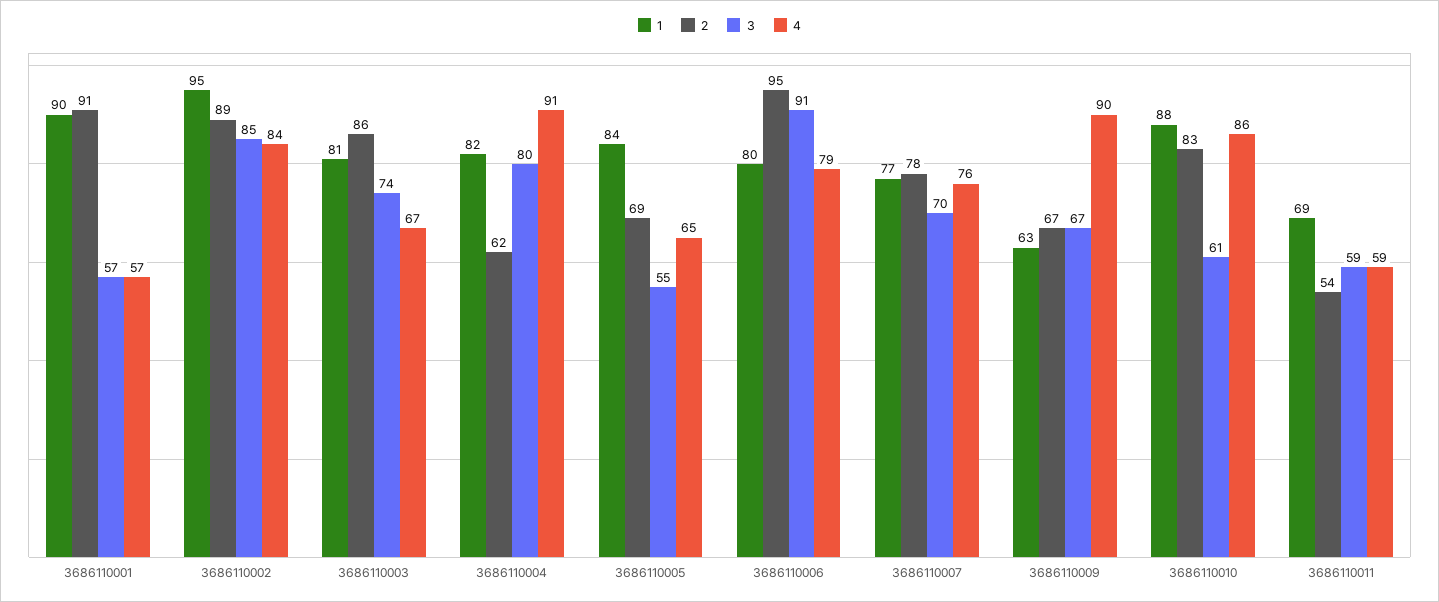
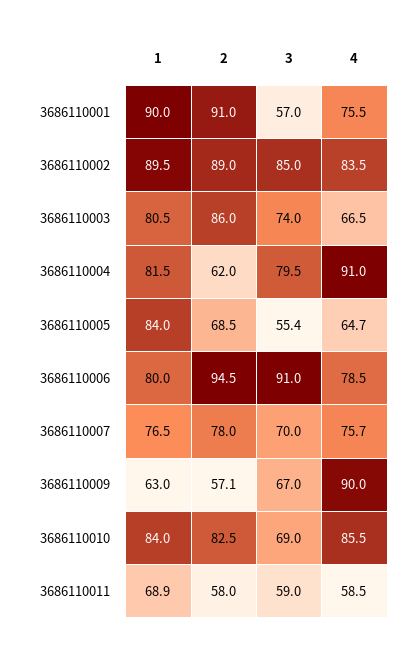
  {
    "1": {
      "3686110001": 90,
-     "3686110002": 95,
+     "3686110002": 89.5,
      "3686110003": 80.5,
      "3686110004": 81.5,
      "3686110005": 84,
      "3686110006": 80,
      "3686110007": 76.5,
      "3686110009": 63,
-     "3686110010": 88,
+     "3686110010": 84,
      "3686110011": 68.9
    },
    "2": {
      "3686110001": 91,
      "3686110002": 89,
      "3686110003": 86,
      "3686110004": 62,
      "3686110005": 68.5,
      "3686110006": 94.5,
      "3686110007": 78,
-     "3686110009": 67,
+     "3686110009": 57.1,
      "3686110010": 82.5,
-     "3686110011": 54
+     "3686110011": 58
    },
    "3": {
      "3686110001": 57,
      "3686110002": 85,
      "3686110003": 74,
      "3686110004": 79.5,
      "3686110005": 55.4,
      "3686110006": 91,
      "3686110007": 70,
      "3686110009": 67,
-     "3686110010": 61,
+     "3686110010": 69,
      "3686110011": 59
    },
    "4": {
-     "3686110001": 57,
+     "3686110001": 75.5,
      "3686110002": 83.5,
      "3686110003": 66.5,
      "3686110004": 91,
      "3686110005": 64.7,
      "3686110006": 78.5,
      "3686110007": 75.7,
      "3686110009": 90,
      "3686110010": 85.5,
      "3686110011": 58.5
    }
  }

